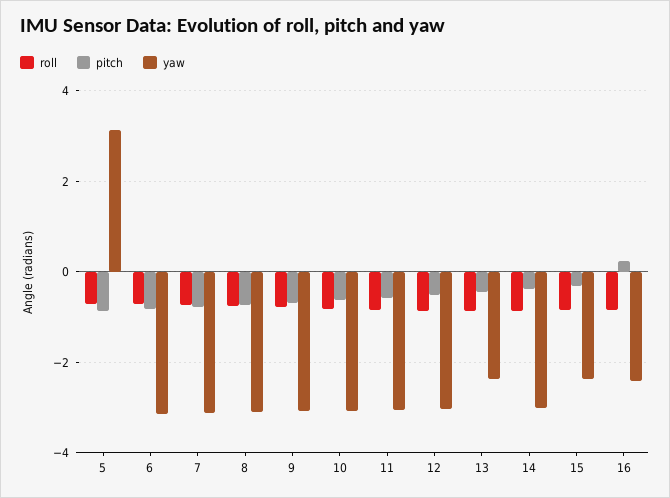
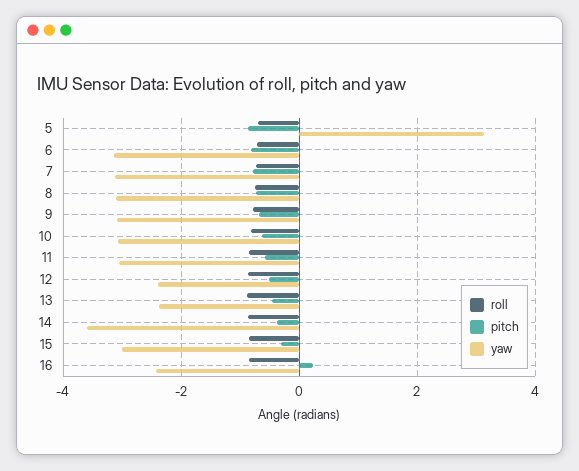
  {
    "roll": {
      "5": -0.8,
      "6": -0.8,
      "7": -0.8,
      "8": -0.8,
      "9": -0.8,
      "10": -0.8,
      "11": -0.8,
      "12": -0.8,
      "13": -0.8,
      "14": -0.8,
      "15": -0.8,
      "16": -0.8
    },
    "pitch": {
      "5": -0.8,
      "6": -0.8,
      "7": -0.8,
      "8": -0.8,
      "9": -0.6,
      "10": -0.6,
      "11": -0.6,
      "12": -0.6,
      "13": -0.4,
      "14": -0.4,
      "15": -0.4,
      "16": 0.2
    },
    "yaw": {
      "5": 3.2,
      "6": -3.2,
      "7": -3.2,
      "8": -3.2,
      "9": -3,
      "10": -3,
      "11": -3,
-     "12": -3,
+     "12": -2.4,
      "13": -2.4,
-     "14": -3,
+     "14": -3.6,
-     "15": -2.4,
+     "15": -3,
      "16": -2.4
    }
  }

